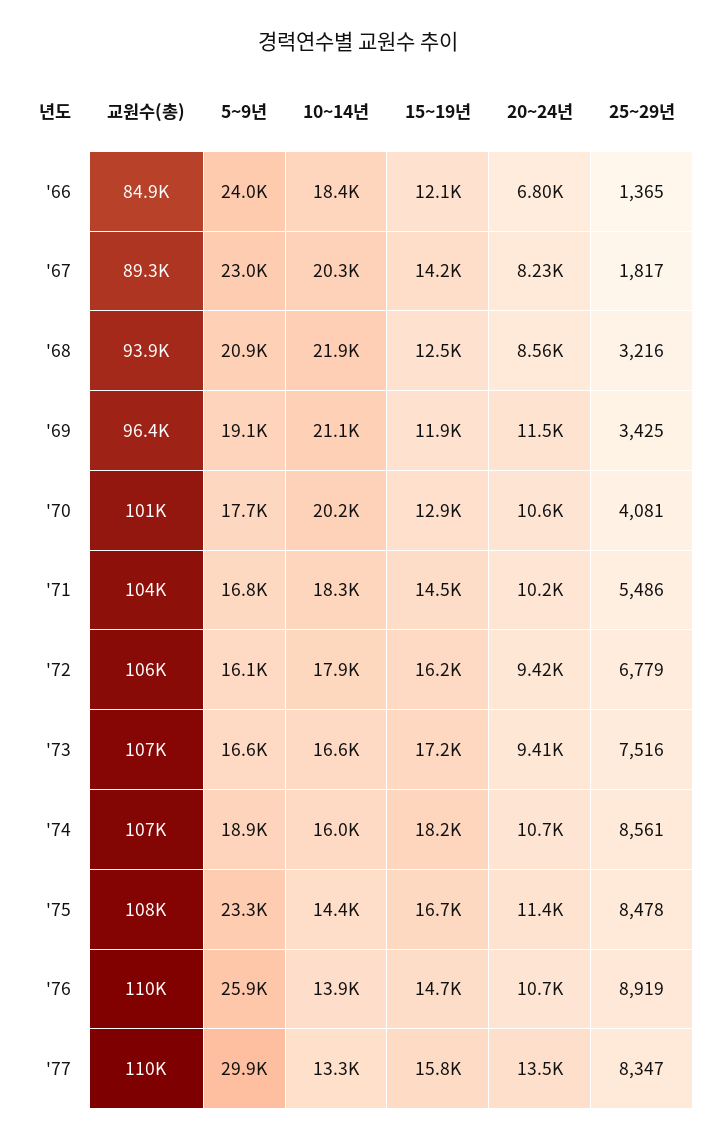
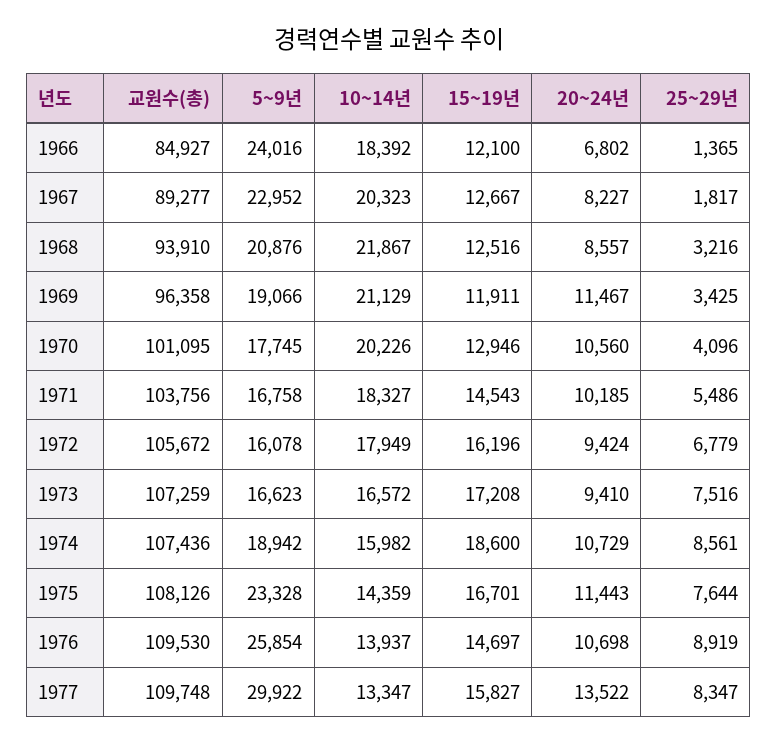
  {
    "교원수(총)": {
      "'66": 84927,
      "'67": 89277,
      "'68": 93910,
      "'69": 96358,
      "'70": 101095,
      "'71": 103756,
      "'72": 105672,
      "'73": 107259,
      "'74": 107436,
      "'75": 108126,
      "'76": 109530,
      "'77": 109748
    },
    "5~9년": {
      "'66": 24016,
      "'67": 22952,
      "'68": 20876,
      "'69": 19066,
      "'70": 17745,
      "'71": 16758,
      "'72": 16078,
      "'73": 16623,
      "'74": 18942,
      "'75": 23328,
      "'76": 25854,
      "'77": 29922
    },
    "10~14년": {
      "'66": 18392,
      "'67": 20323,
      "'68": 21867,
      "'69": 21129,
      "'70": 20226,
      "'71": 18327,
      "'72": 17949,
      "'73": 16572,
      "'74": 15982,
      "'75": 14359,
      "'76": 13937,
      "'77": 13347
    },
    "15~19년": {
      "'66": 12100,
-     "'67": 14200,
+     "'67": 12667,
      "'68": 12516,
      "'69": 11911,
      "'70": 12946,
      "'71": 14543,
      "'72": 16196,
      "'73": 17208,
-     "'74": 18200,
+     "'74": 18600,
      "'75": 16701,
      "'76": 14697,
      "'77": 15827
    },
    "20~24년": {
      "'66": 6802,
      "'67": 8227,
      "'68": 8557,
      "'69": 11467,
      "'70": 10560,
      "'71": 10185,
      "'72": 9424,
      "'73": 9410,
      "'74": 10729,
      "'75": 11443,
      "'76": 10698,
      "'77": 13522
    },
    "25~29년": {
      "'66": 1365,
      "'67": 1817,
      "'68": 3216,
      "'69": 3425,
-     "'70": 4081,
+     "'70": 4096,
      "'71": 5486,
      "'72": 6779,
      "'73": 7516,
      "'74": 8561,
-     "'75": 8478,
+     "'75": 7644,
      "'76": 8919,
      "'77": 8347
    }
  }

